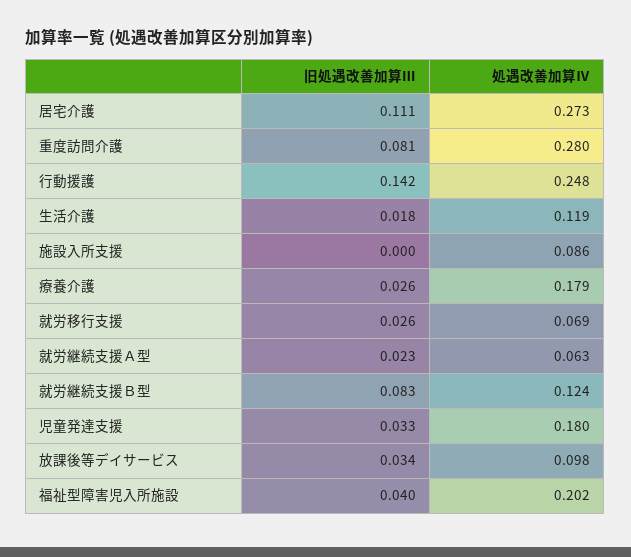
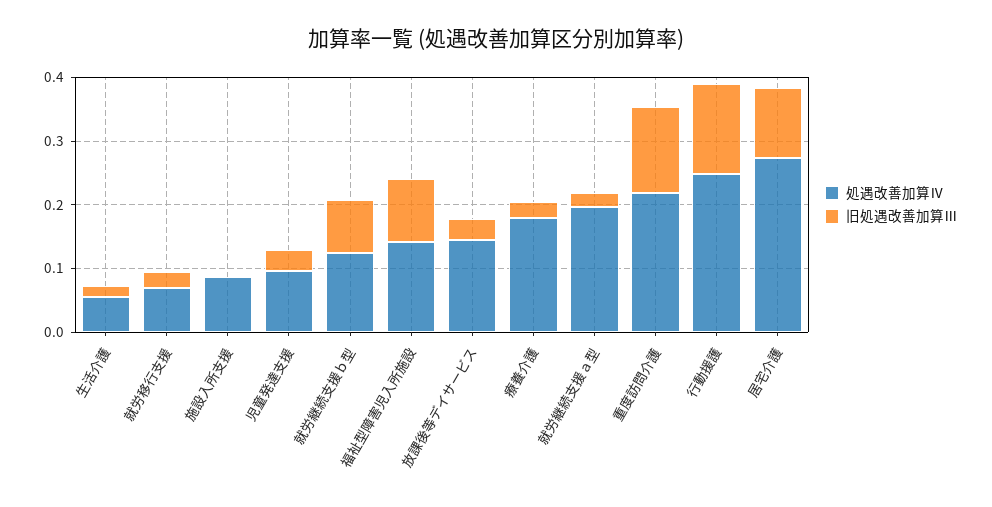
  {
    "旧処遇改善加算Ⅲ": {
      "居宅介護": 0.111,
-     "重度訪問介護": 0.081,
+     "重度訪問介護": 0.14,
      "行動援護": 0.142,
      "生活介護": 0.018,
      "施設入所支援": 0,
      "療養介護": 0.026,
      "就労移行支援": 0.026,
      "就労継続支援Ａ型": 0.023,
      "就労継続支援Ｂ型": 0.083,
      "児童発達支援": 0.033,
      "放課後等デイサービス": 0.034,
-     "福祉型障害児入所施設": 0.04
+     "福祉型障害児入所施設": 0.1
    },
    "処遇改善加算Ⅳ": {
      "居宅介護": 0.273,
-     "重度訪問介護": 0.28,
+     "重度訪問介護": 0.22,
      "行動援護": 0.248,
-     "生活介護": 0.119,
+     "生活介護": 0.06,
      "施設入所支援": 0.086,
      "療養介護": 0.179,
      "就労移行支援": 0.069,
-     "就労継続支援Ａ型": 0.063,
+     "就労継続支援Ａ型": 0.2,
      "就労継続支援Ｂ型": 0.124,
-     "児童発達支援": 0.18,
+     "児童発達支援": 0.1,
-     "放課後等デイサービス": 0.098,
+     "放課後等デイサービス": 0.14,
-     "福祉型障害児入所施設": 0.202
+     "福祉型障害児入所施設": 0.14
    }
  }

